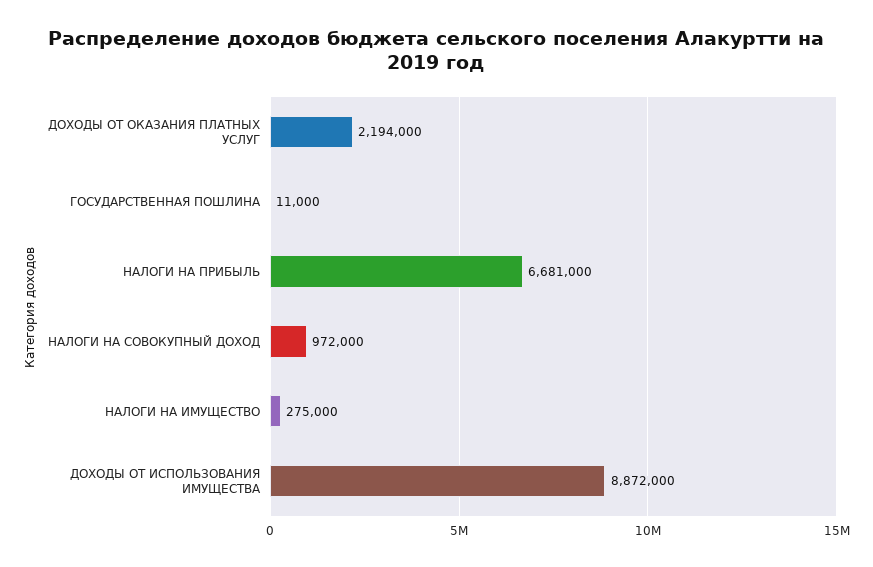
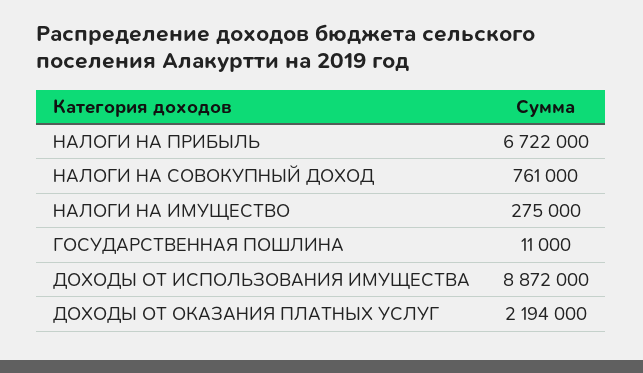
  {
    "ДОХОДЫ ОТ ОКАЗАНИЯ ПЛАТНЫХ УСЛУГ": 2194000,
    "ГОСУДАРСТВЕННАЯ ПОШЛИНА": 11000,
-   "НАЛОГИ НА ПРИБЫЛЬ": 6681000,
+   "НАЛОГИ НА ПРИБЫЛЬ": 6722000,
-   "НАЛОГИ НА СОВОКУПНЫЙ ДОХОД": 972000,
+   "НАЛОГИ НА СОВОКУПНЫЙ ДОХОД": 761000,
    "НАЛОГИ НА ИМУЩЕСТВО": 275000,
    "ДОХОДЫ ОТ ИСПОЛЬЗОВАНИЯ ИМУЩЕСТВА": 8872000
  }

